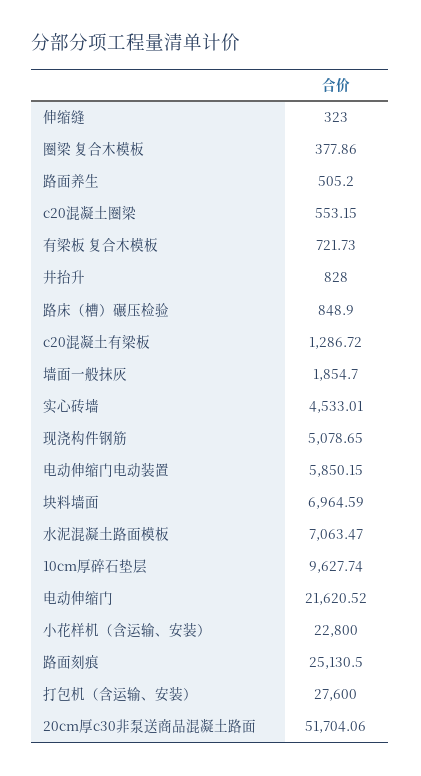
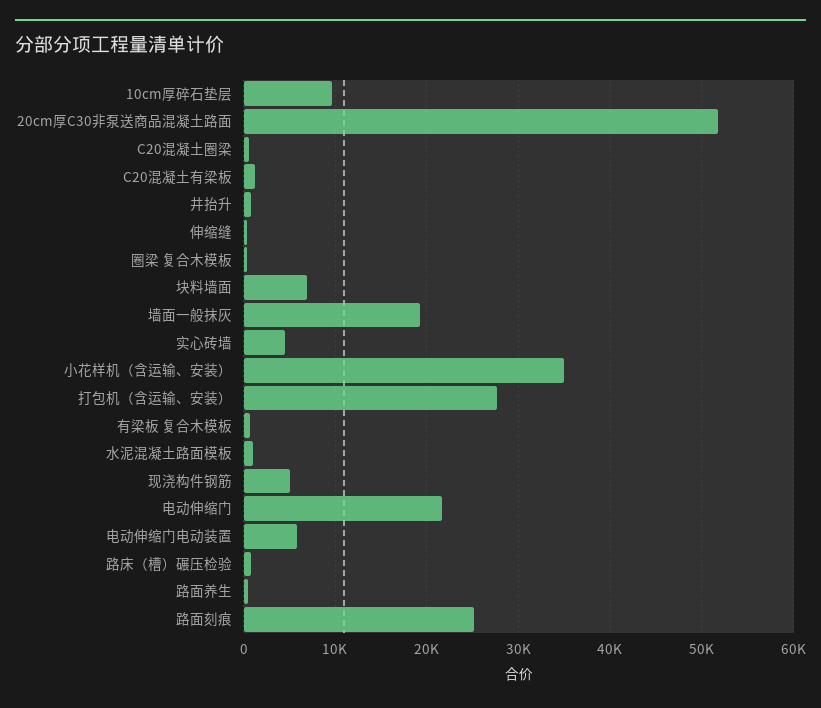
  {
    "伸缩缝": 323,
    "圈梁 复合木模板": 377.86,
    "路面养生": 505.2,
    "c20混凝土圈梁": 553.15,
    "有梁板 复合木模板": 721.73,
    "井抬升": 828,
    "路床（槽）碾压检验": 848.9,
    "c20混凝土有梁板": 1286.72,
-   "墙面一般抹灰": 1854.7,
+   "墙面一般抹灰": 19000,
    "实心砖墙": 4533.01,
    "现浇构件钢筋": 5078.65,
    "电动伸缩门电动装置": 5850.15,
    "块料墙面": 6964.59,
-   "水泥混凝土路面模板": 7063.47,
+   "水泥混凝土路面模板": 1000,
    "10cm厚碎石垫层": 9627.74,
    "电动伸缩门": 21620.52,
-   "小花样机（含运输、安装）": 22800,
+   "小花样机（含运输、安装）": 35000,
    "路面刻痕": 25130.5,
    "打包机（含运输、安装）": 27600,
    "20cm厚c30非泵送商品混凝土路面": 51704.06
  }

